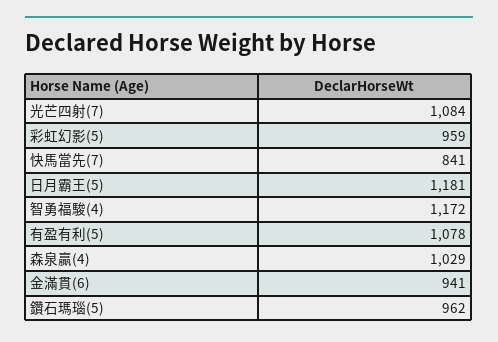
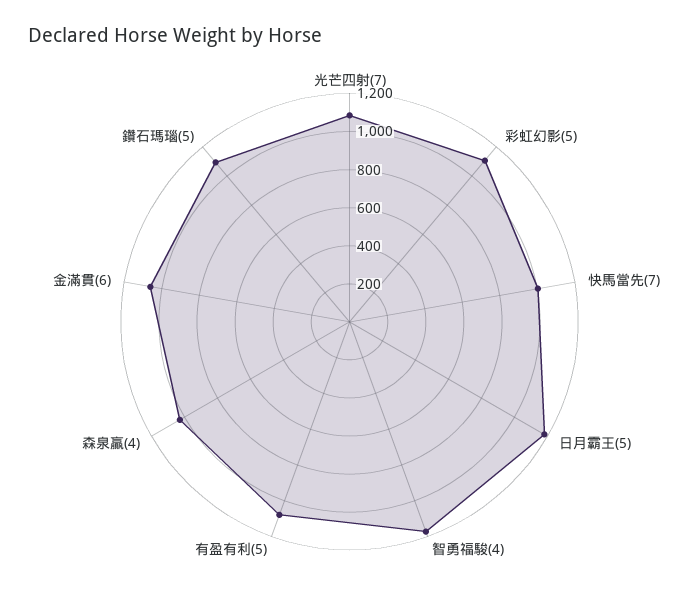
  {
    "光芒四射(7)": 1084,
-   "彩虹幻影(5)": 959,
+   "彩虹幻影(5)": 1100,
-   "快馬當先(7)": 841,
+   "快馬當先(7)": 1000,
    "日月霸王(5)": 1181,
    "智勇福駿(4)": 1172,
    "有盈有利(5)": 1078,
    "森泉贏(4)": 1029,
-   "金滿貫(6)": 941,
+   "金滿貫(6)": 1050,
-   "鑽石瑪瑙(5)": 962
+   "鑽石瑪瑙(5)": 1100
  }

